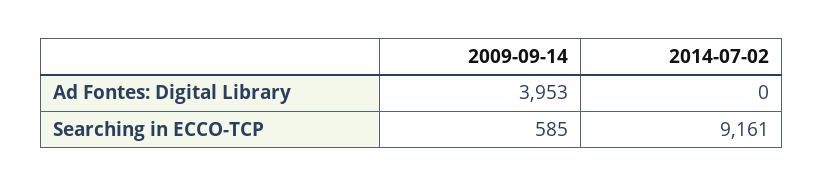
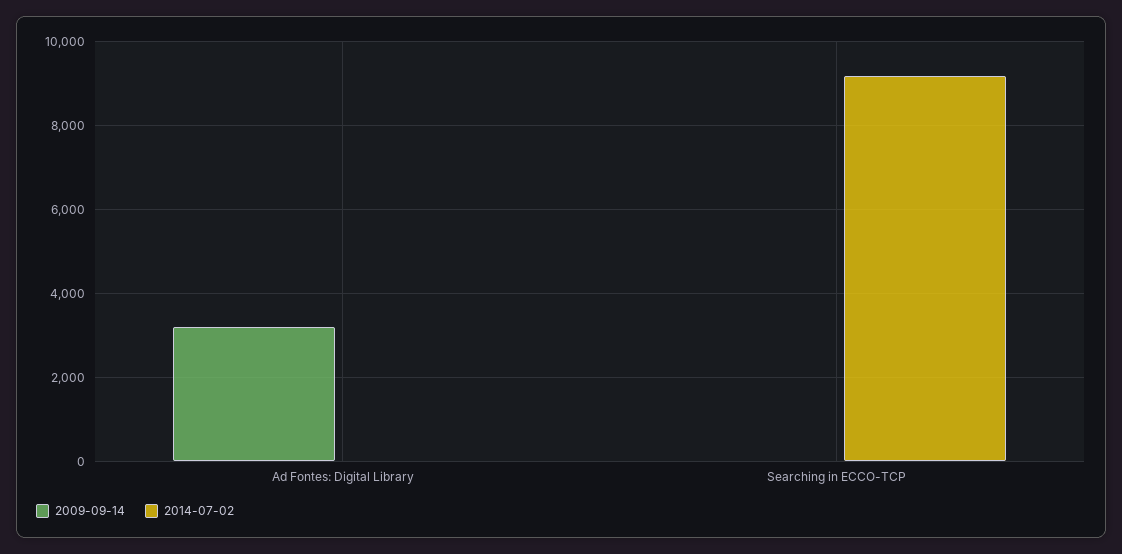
  {
    "2009-09-14": {
-     "Ad Fontes: Digital Library": 3953,
+     "Ad Fontes: Digital Library": 3200,
-     "Searching in ECCO-TCP": 585
+     "Searching in ECCO-TCP": 0
    },
    "2014-07-02": {
      "Ad Fontes: Digital Library": 0,
      "Searching in ECCO-TCP": 9161
    }
  }

